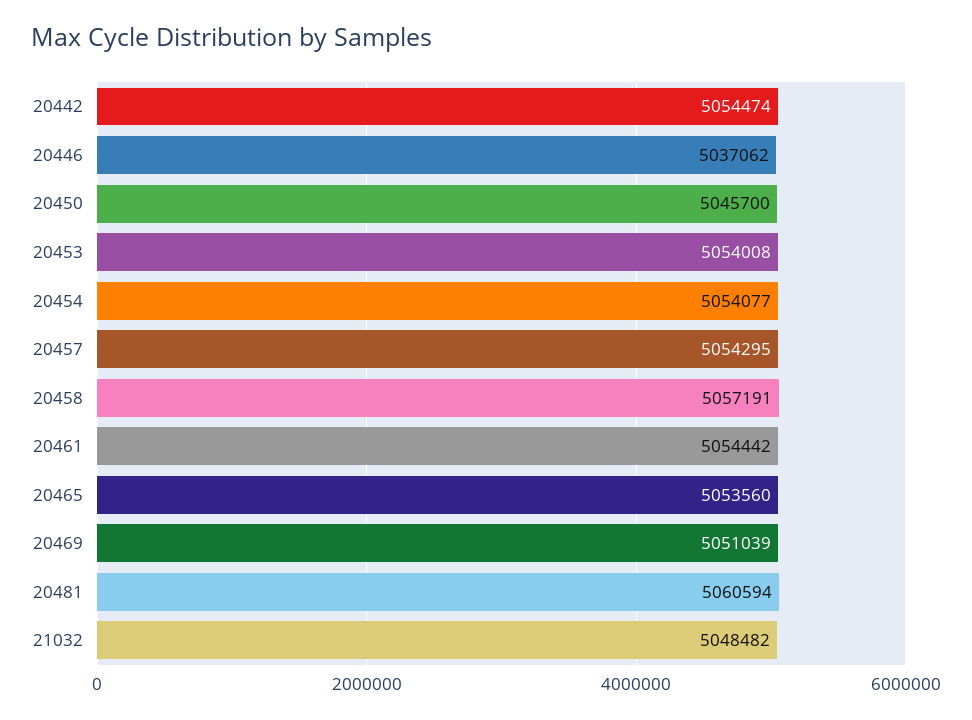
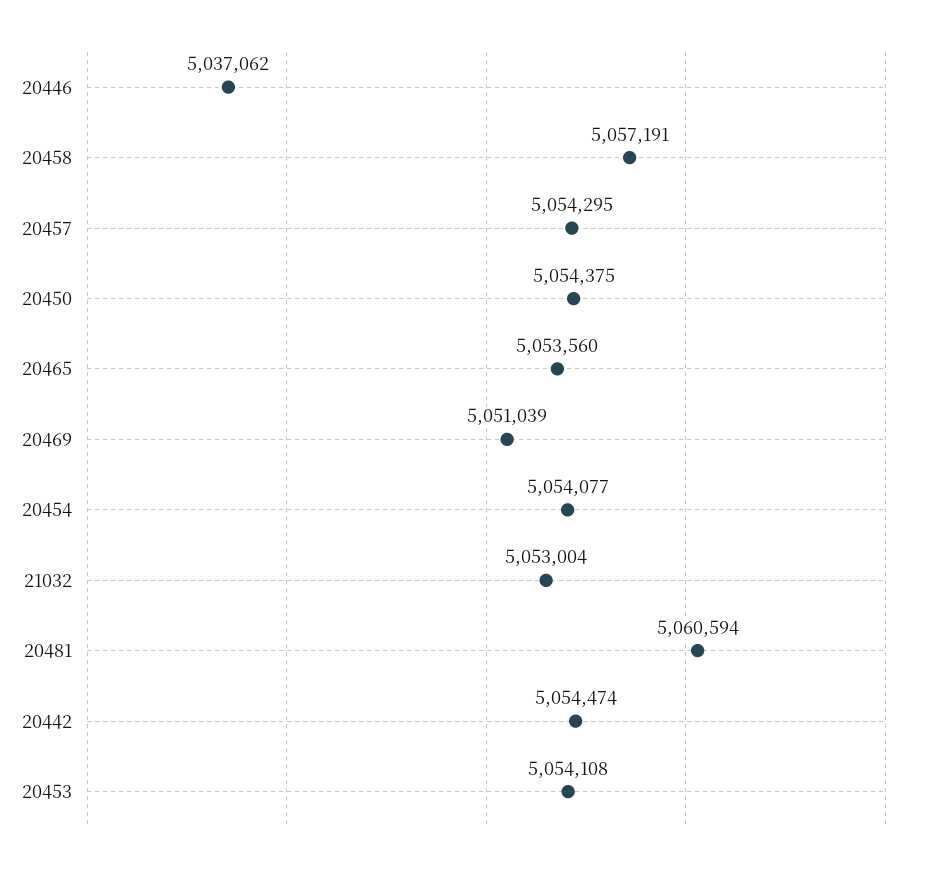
  {
    "20442": 5054474,
    "20446": 5037062,
-   "20450": 5045700,
+   "20450": 5054375,
-   "20453": 5054008,
+   "20453": 5054108,
    "20454": 5054077,
    "20457": 5054295,
    "20458": 5057191,
-   "20461": 5054442,
    "20465": 5053560,
    "20469": 5051039,
    "20481": 5060594,
-   "21032": 5048482
+   "21032": 5053004
  }

